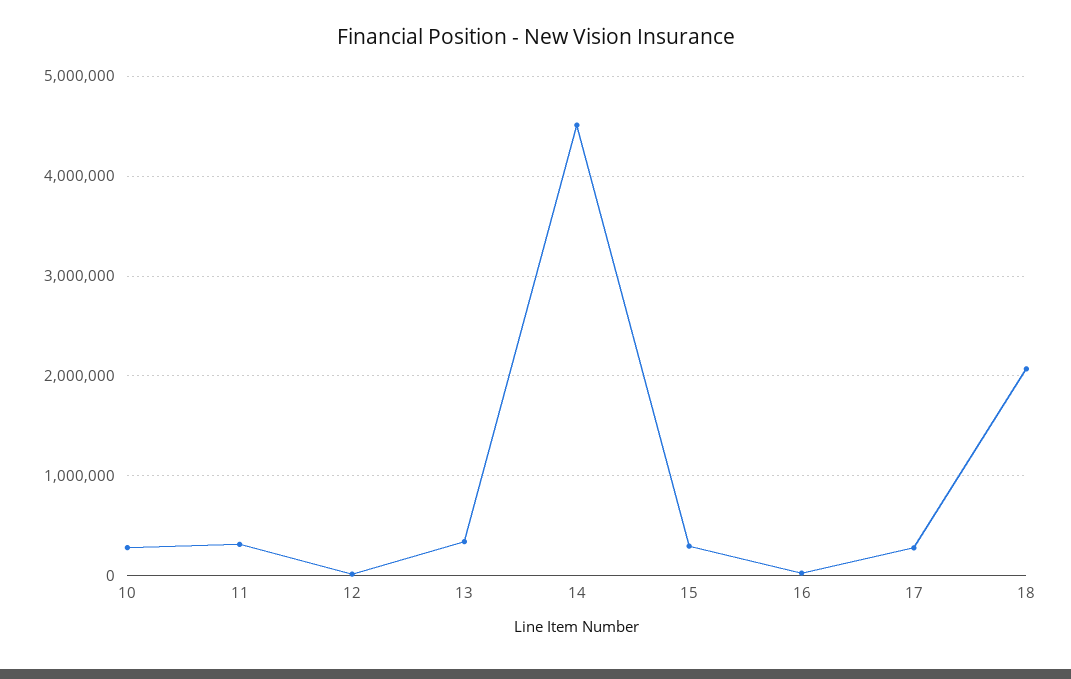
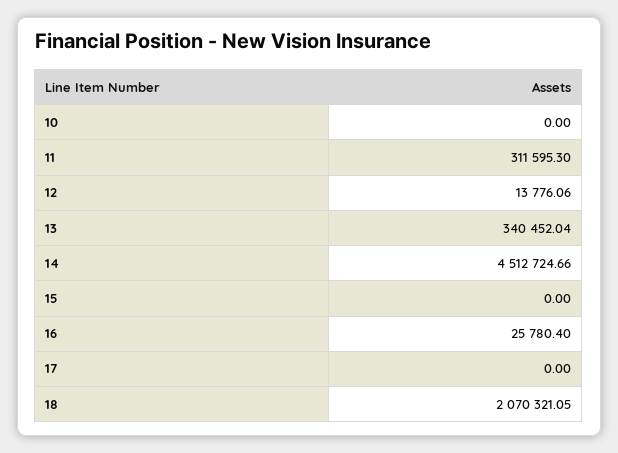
  {
-   "10": 300000,
+   "10": 0,
    "11": 311595.3,
    "12": 13776.06,
    "13": 340452.04,
    "14": 4512724.66,
-   "15": 300000,
+   "15": 0,
    "16": 25780.4,
-   "17": 300000,
+   "17": 0,
    "18": 2070321.05
  }

